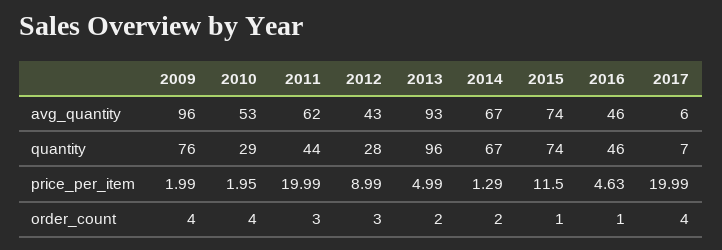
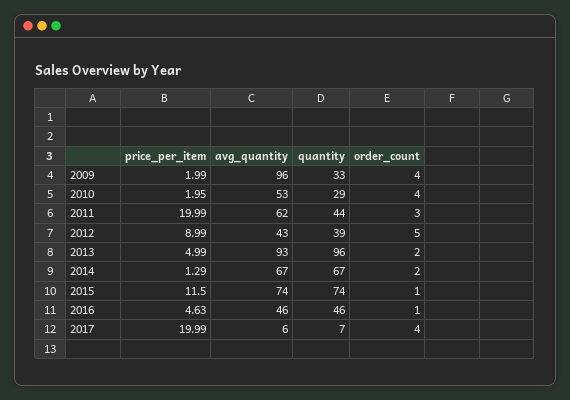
  {
    "2009": {
      "avg_quantity": 96,
-     "quantity": 76,
+     "quantity": 33,
      "price_per_item": 1.99,
      "order_count": 4
    },
    "2010": {
      "avg_quantity": 53,
      "quantity": 29,
      "price_per_item": 1.95,
      "order_count": 4
    },
    "2011": {
      "avg_quantity": 62,
      "quantity": 44,
      "price_per_item": 19.99,
      "order_count": 3
    },
    "2012": {
      "avg_quantity": 43,
-     "quantity": 28,
+     "quantity": 39,
      "price_per_item": 8.99,
-     "order_count": 3
+     "order_count": 5
    },
    "2013": {
      "avg_quantity": 93,
      "quantity": 96,
      "price_per_item": 4.99,
      "order_count": 2
    },
    "2014": {
      "avg_quantity": 67,
      "quantity": 67,
      "price_per_item": 1.29,
      "order_count": 2
    },
    "2015": {
      "avg_quantity": 74,
      "quantity": 74,
      "price_per_item": 11.5,
      "order_count": 1
    },
    "2016": {
      "avg_quantity": 46,
      "quantity": 46,
      "price_per_item": 4.63,
      "order_count": 1
    },
    "2017": {
      "avg_quantity": 6,
      "quantity": 7,
      "price_per_item": 19.99,
      "order_count": 4
    }
  }

